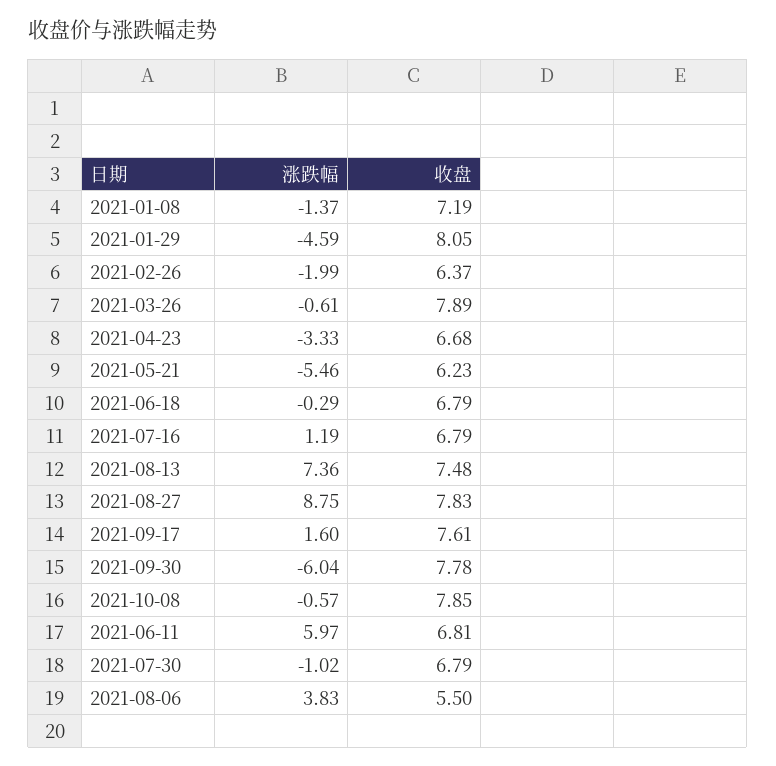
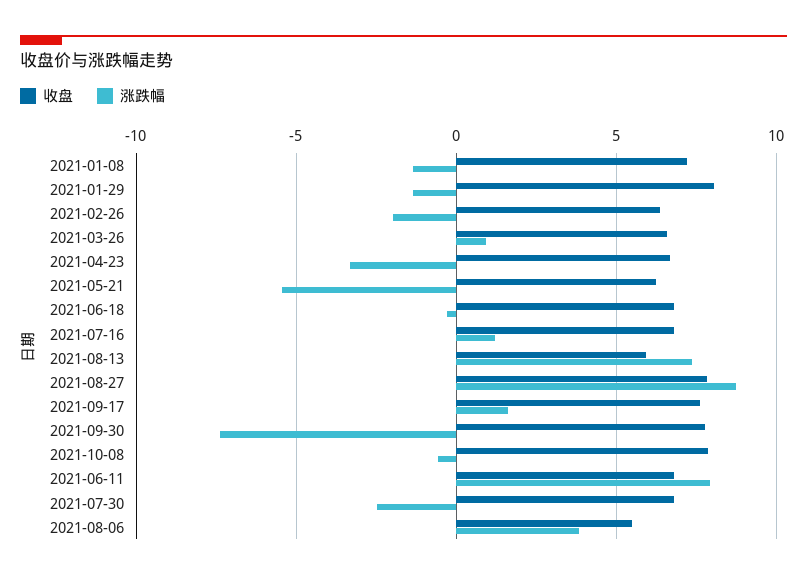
  {
    "涨跌幅": {
      "2021-01-08": -1.37,
-     "2021-01-29": -4.59,
+     "2021-01-29": -1.5,
      "2021-02-26": -1.99,
-     "2021-03-26": -0.61,
+     "2021-03-26": 1,
      "2021-04-23": -3.33,
      "2021-05-21": -5.46,
      "2021-06-18": -0.29,
      "2021-07-16": 1.19,
      "2021-08-13": 7.36,
      "2021-08-27": 8.75,
      "2021-09-17": 1.6,
-     "2021-09-30": -6.04,
+     "2021-09-30": -7.5,
      "2021-10-08": -0.57,
-     "2021-06-11": 5.97,
+     "2021-06-11": 8,
-     "2021-07-30": -1.02,
+     "2021-07-30": -2.5,
      "2021-08-06": 3.83
    },
    "收盘": {
      "2021-01-08": 7.19,
      "2021-01-29": 8.05,
      "2021-02-26": 6.37,
-     "2021-03-26": 7.89,
+     "2021-03-26": 6.5,
      "2021-04-23": 6.68,
      "2021-05-21": 6.23,
      "2021-06-18": 6.79,
      "2021-07-16": 6.79,
-     "2021-08-13": 7.48,
+     "2021-08-13": 6,
      "2021-08-27": 7.83,
      "2021-09-17": 7.61,
      "2021-09-30": 7.78,
      "2021-10-08": 7.85,
      "2021-06-11": 6.81,
      "2021-07-30": 6.79,
      "2021-08-06": 5.5
    }
  }

